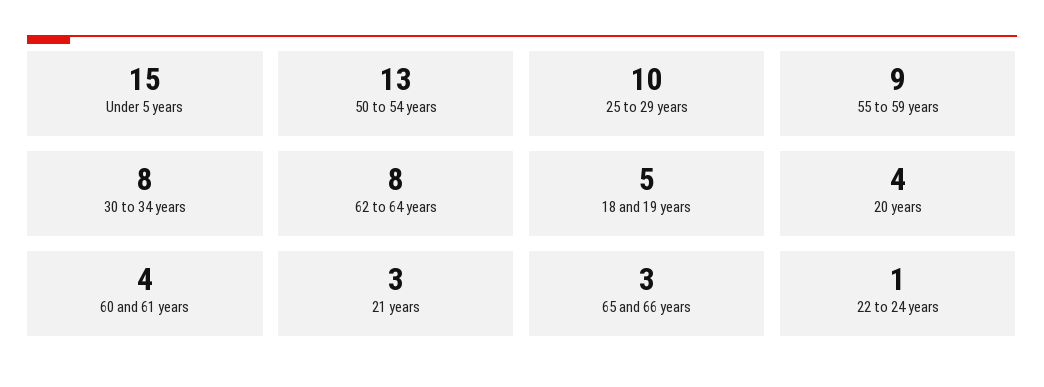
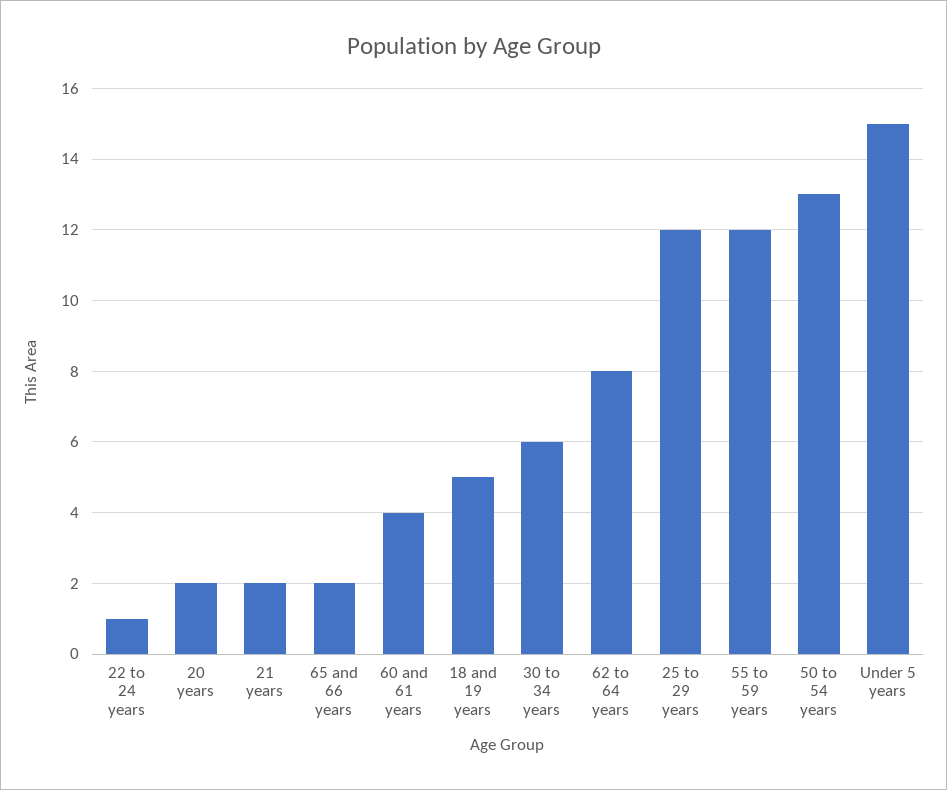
  {
    "Under 5 years": 15,
    "50 to 54 years": 13,
-   "25 to 29 years": 10,
+   "25 to 29 years": 12,
-   "55 to 59 years": 9,
+   "55 to 59 years": 12,
-   "30 to 34 years": 8,
+   "30 to 34 years": 6,
    "62 to 64 years": 8,
    "18 and 19 years": 5,
-   "20 years": 4,
+   "20 years": 2,
    "60 and 61 years": 4,
-   "21 years": 3,
+   "21 years": 2,
-   "65 and 66 years": 3,
+   "65 and 66 years": 2,
    "22 to 24 years": 1
  }

